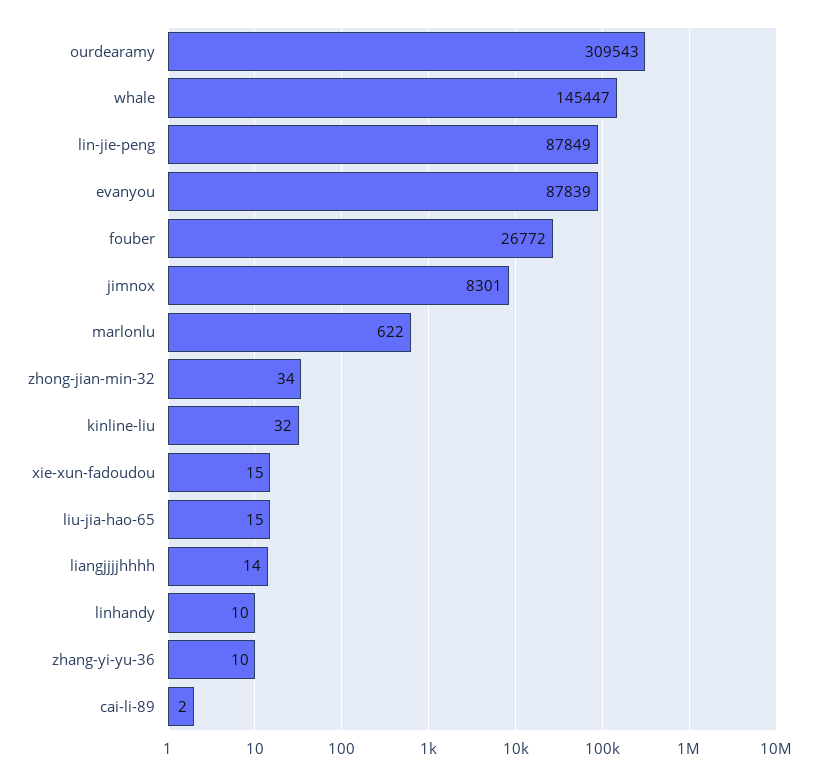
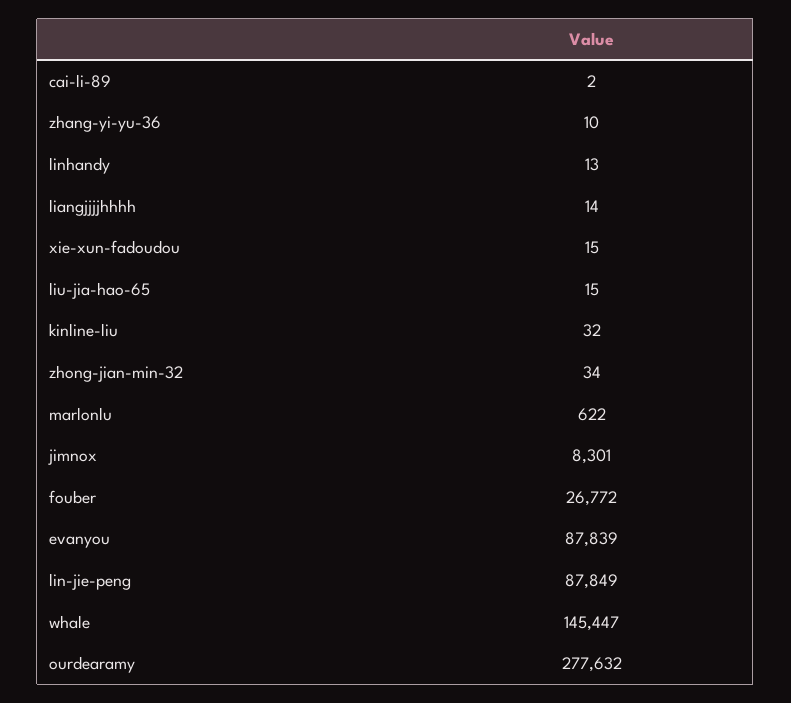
  {
-   "ourdearamy": 309543,
+   "ourdearamy": 277632,
    "whale": 145447,
    "lin-jie-peng": 87849,
    "evanyou": 87839,
    "fouber": 26772,
    "jimnox": 8301,
    "marlonlu": 622,
    "zhong-jian-min-32": 34,
    "kinline-liu": 32,
    "xie-xun-fadoudou": 15,
    "liu-jia-hao-65": 15,
    "liangjjjjhhhh": 14,
-   "linhandy": 10,
+   "linhandy": 13,
    "zhang-yi-yu-36": 10,
    "cai-li-89": 2
  }

